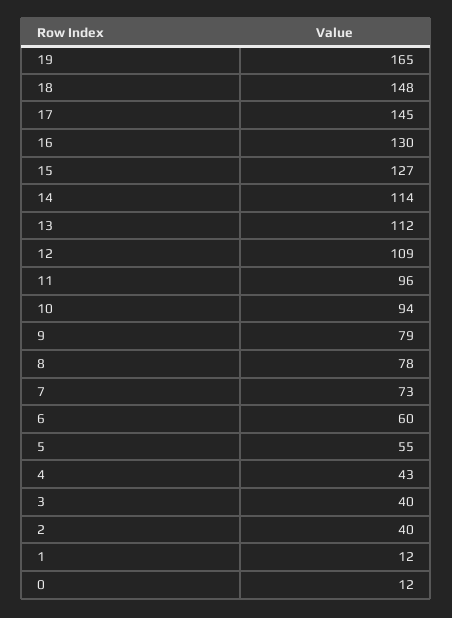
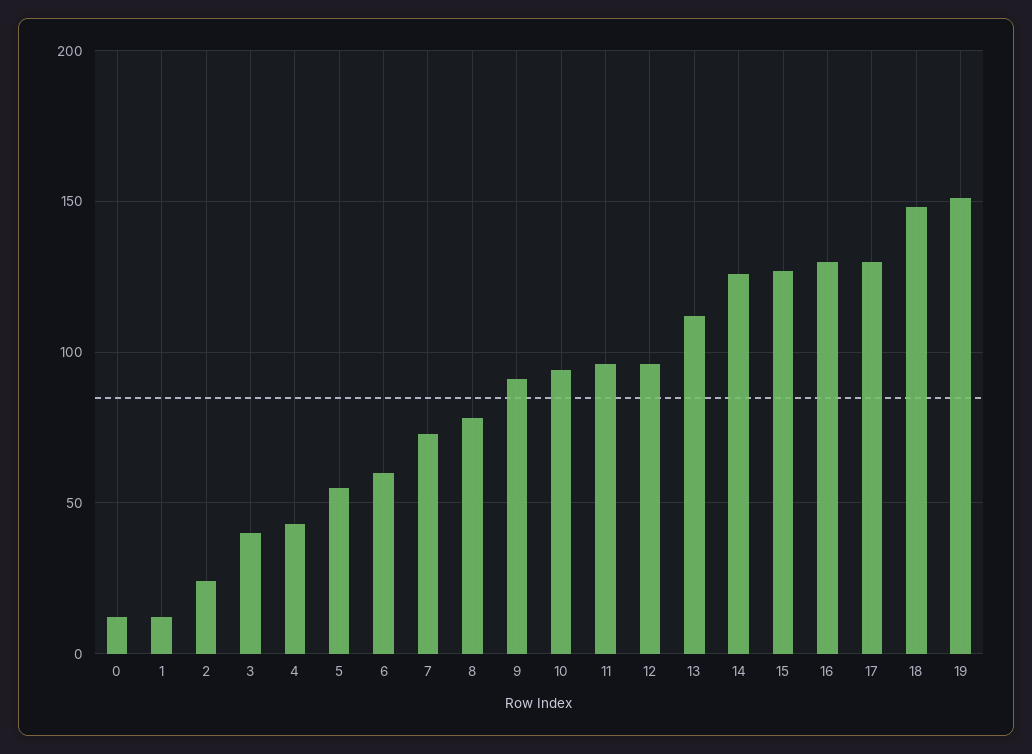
  {
-   "19": 165,
+   "19": 150,
    "18": 148,
-   "17": 145,
+   "17": 130,
    "16": 130,
    "15": 127,
-   "14": 114,
+   "14": 125,
    "13": 112,
-   "12": 109,
+   "12": 95,
    "11": 96,
    "10": 94,
-   "9": 79,
+   "9": 90,
    "8": 78,
    "7": 73,
    "6": 60,
    "5": 55,
    "4": 43,
    "3": 40,
-   "2": 40,
+   "2": 25,
    "1": 12,
    "0": 12
  }

